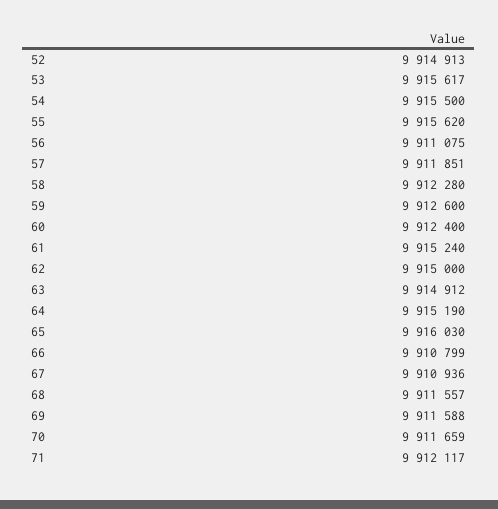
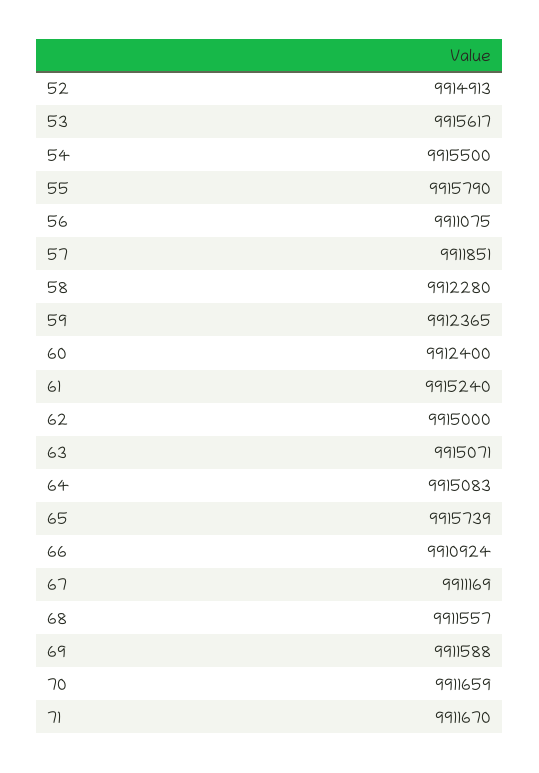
  {
    "52": 9914913,
    "53": 9915617,
    "54": 9915500,
-   "55": 9915620,
+   "55": 9915790,
    "56": 9911075,
    "57": 9911851,
    "58": 9912280,
-   "59": 9912600,
+   "59": 9912365,
    "60": 9912400,
    "61": 9915240,
    "62": 9915000,
-   "63": 9914912,
+   "63": 9915071,
-   "64": 9915190,
+   "64": 9915083,
-   "65": 9916030,
+   "65": 9915739,
-   "66": 9910799,
+   "66": 9910924,
-   "67": 9910936,
+   "67": 9911169,
    "68": 9911557,
    "69": 9911588,
    "70": 9911659,
-   "71": 9912117
+   "71": 9911670
  }

